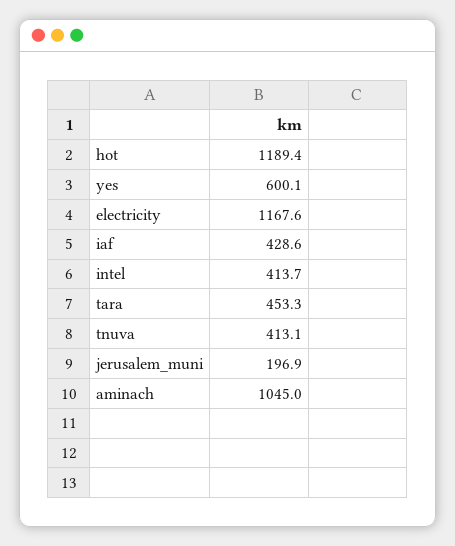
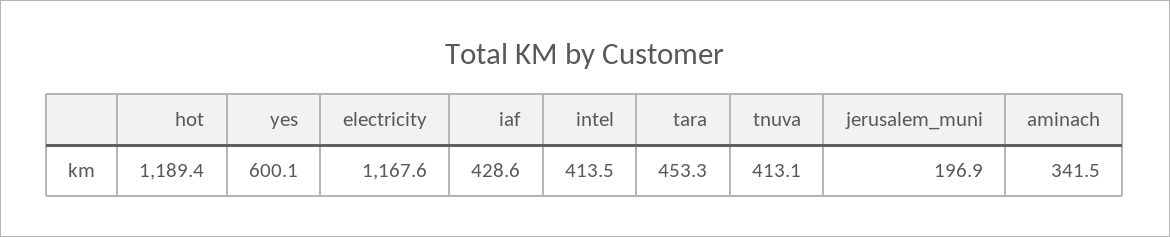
  {
    "hot": 1189.4,
    "yes": 600.1,
    "electricity": 1167.6,
    "iaf": 428.6,
-   "intel": 413.7,
+   "intel": 413.5,
    "tara": 453.3,
    "tnuva": 413.1,
    "jerusalem_muni": 196.9,
-   "aminach": 1045
+   "aminach": 341.5
  }

